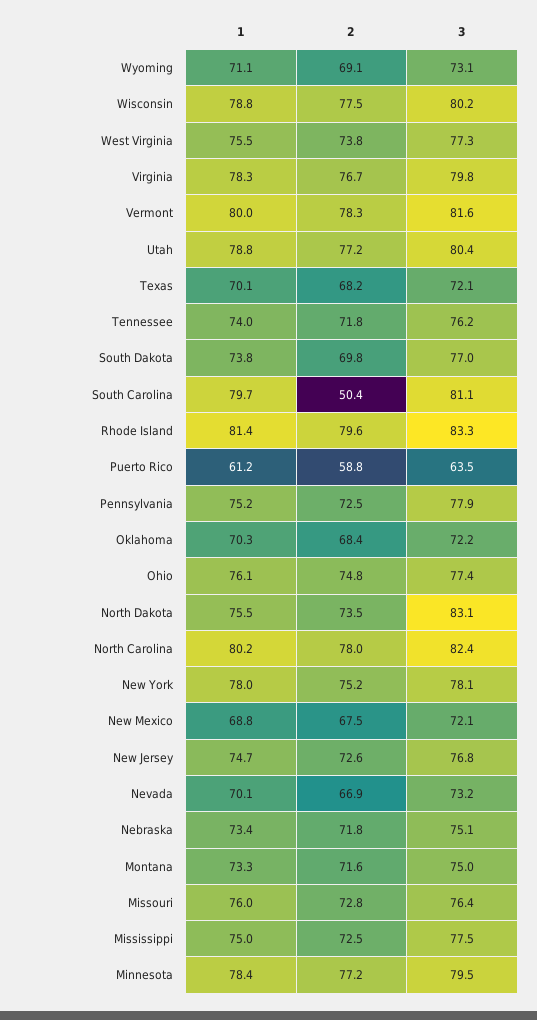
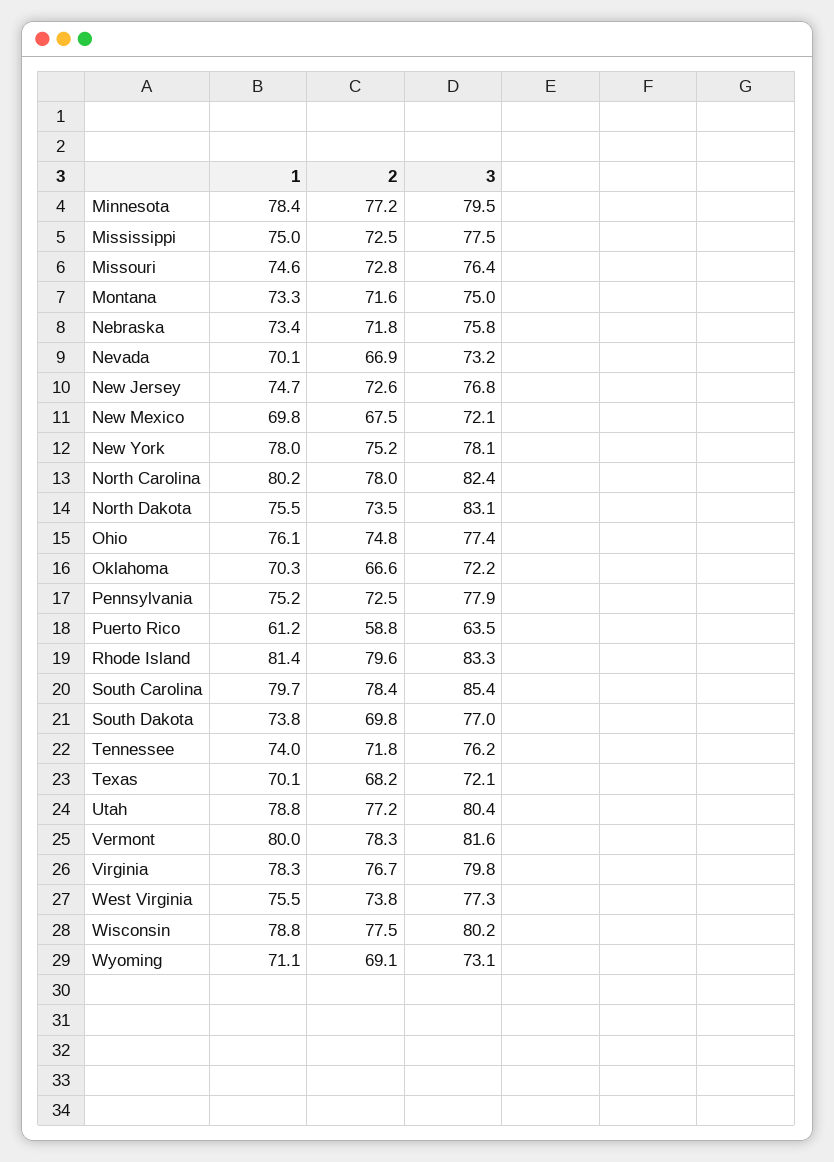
  {
    "1": {
      "Wyoming": 71.1,
      "Wisconsin": 78.8,
      "West Virginia": 75.5,
      "Virginia": 78.3,
      "Vermont": 80,
      "Utah": 78.8,
      "Texas": 70.1,
      "Tennessee": 74,
      "South Dakota": 73.8,
      "South Carolina": 79.7,
      "Rhode Island": 81.4,
      "Puerto Rico": 61.2,
      "Pennsylvania": 75.2,
      "Oklahoma": 70.3,
      "Ohio": 76.1,
      "North Dakota": 75.5,
      "North Carolina": 80.2,
      "New York": 78,
-     "New Mexico": 68.8,
+     "New Mexico": 69.8,
      "New Jersey": 74.7,
      "Nevada": 70.1,
      "Nebraska": 73.4,
      "Montana": 73.3,
-     "Missouri": 76,
+     "Missouri": 74.6,
      "Mississippi": 75,
      "Minnesota": 78.4
    },
    "2": {
      "Wyoming": 69.1,
      "Wisconsin": 77.5,
      "West Virginia": 73.8,
      "Virginia": 76.7,
      "Vermont": 78.3,
      "Utah": 77.2,
      "Texas": 68.2,
      "Tennessee": 71.8,
      "South Dakota": 69.8,
-     "South Carolina": 50.4,
+     "South Carolina": 78.4,
      "Rhode Island": 79.6,
      "Puerto Rico": 58.8,
      "Pennsylvania": 72.5,
-     "Oklahoma": 68.4,
+     "Oklahoma": 66.6,
      "Ohio": 74.8,
      "North Dakota": 73.5,
      "North Carolina": 78,
      "New York": 75.2,
      "New Mexico": 67.5,
      "New Jersey": 72.6,
      "Nevada": 66.9,
      "Nebraska": 71.8,
      "Montana": 71.6,
      "Missouri": 72.8,
      "Mississippi": 72.5,
      "Minnesota": 77.2
    },
    "3": {
      "Wyoming": 73.1,
      "Wisconsin": 80.2,
      "West Virginia": 77.3,
      "Virginia": 79.8,
      "Vermont": 81.6,
      "Utah": 80.4,
      "Texas": 72.1,
      "Tennessee": 76.2,
      "South Dakota": 77,
-     "South Carolina": 81.1,
+     "South Carolina": 85.4,
      "Rhode Island": 83.3,
      "Puerto Rico": 63.5,
      "Pennsylvania": 77.9,
      "Oklahoma": 72.2,
      "Ohio": 77.4,
      "North Dakota": 83.1,
      "North Carolina": 82.4,
      "New York": 78.1,
      "New Mexico": 72.1,
      "New Jersey": 76.8,
      "Nevada": 73.2,
-     "Nebraska": 75.1,
+     "Nebraska": 75.8,
      "Montana": 75,
      "Missouri": 76.4,
      "Mississippi": 77.5,
      "Minnesota": 79.5
    }
  }

